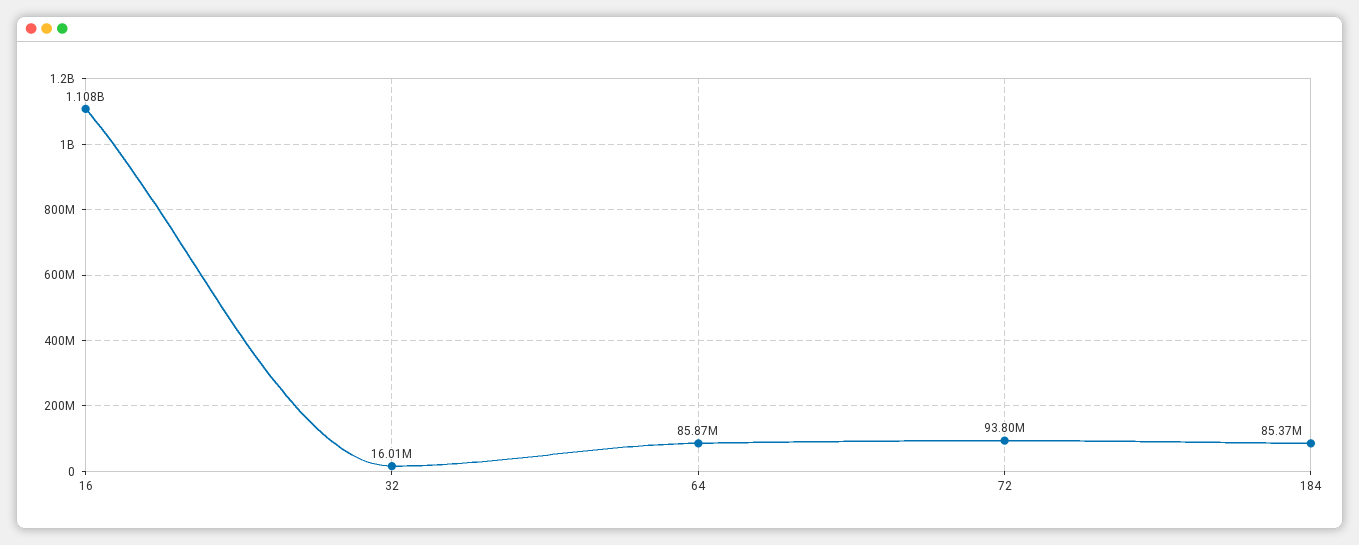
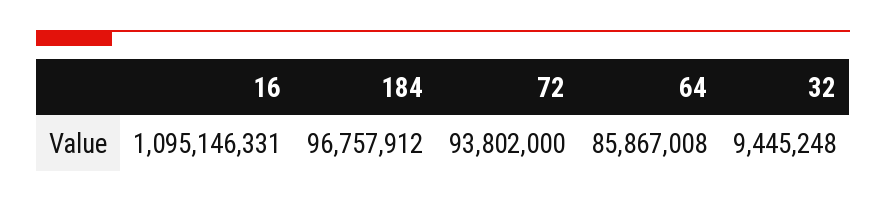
  {
-   "16": 1108000000,
+   "16": 1095146331,
-   "32": 16010000,
+   "32": 9445248,
    "64": 85867008,
    "72": 93802000,
-   "184": 85370000
+   "184": 96757912
  }

